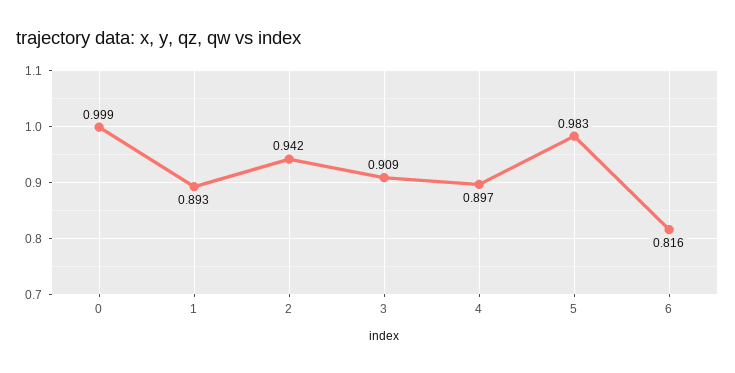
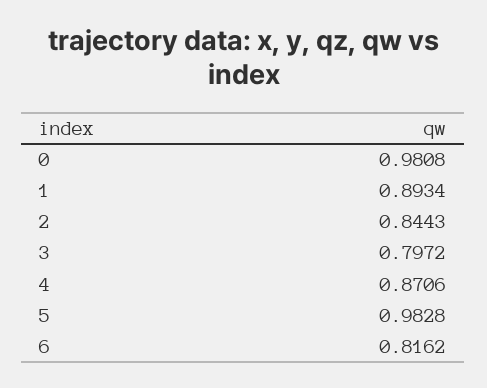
  {
-   "0": 0.999,
+   "0": 0.9808,
    "1": 0.8934,
-   "2": 0.942,
+   "2": 0.8443,
-   "3": 0.909,
+   "3": 0.7972,
-   "4": 0.897,
+   "4": 0.8706,
    "5": 0.9828,
    "6": 0.8162
  }

